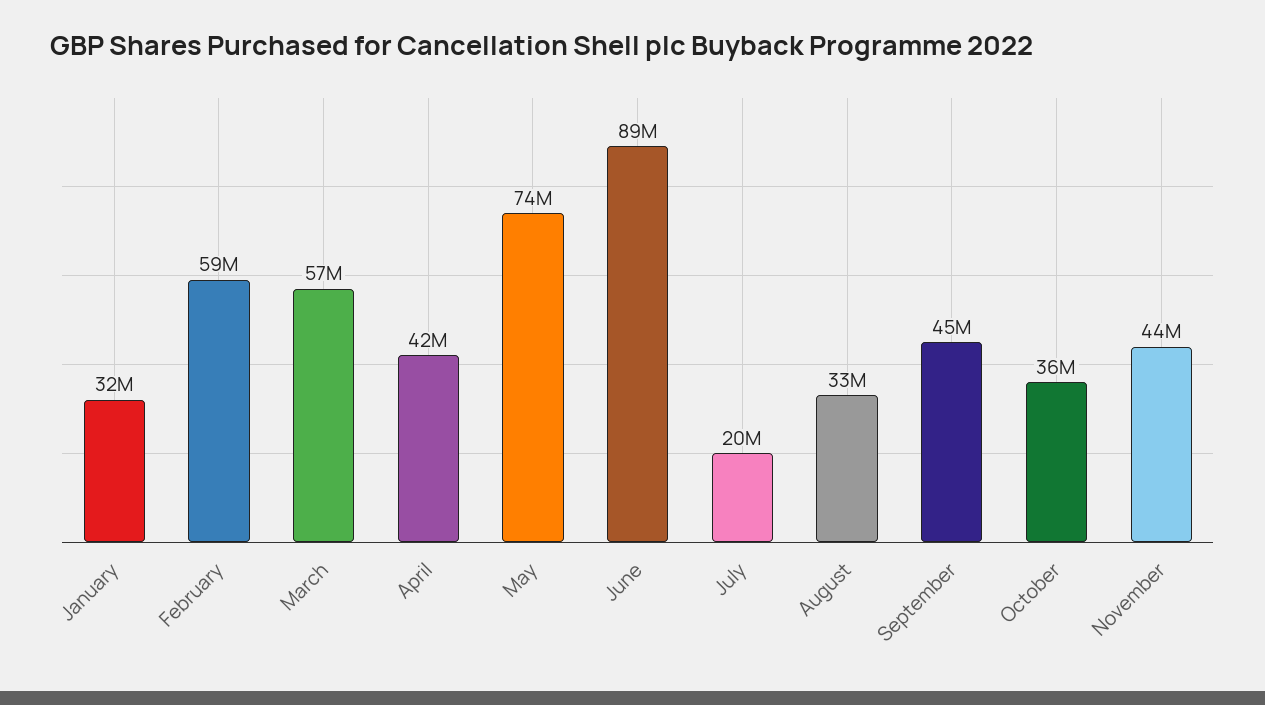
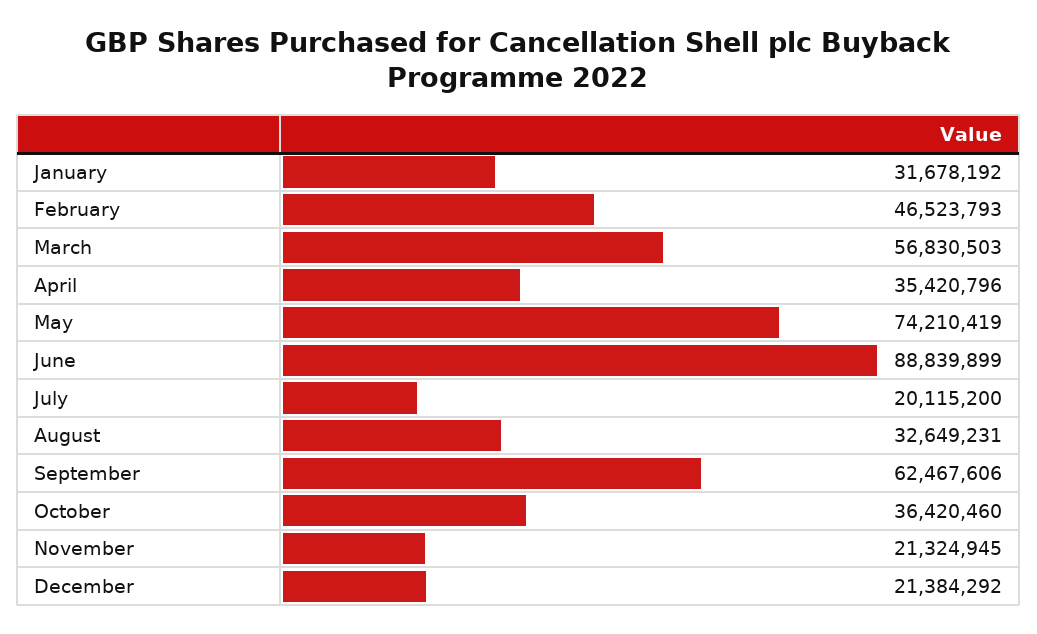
  {
    "January": 31678192,
-   "February": 59000000,
+   "February": 46523793,
    "March": 56830503,
-   "April": 42000000,
+   "April": 35420796,
    "May": 74210419,
    "June": 88839899,
    "July": 20115200,
    "August": 32649231,
-   "September": 45000000,
+   "September": 62467606,
    "October": 36420460,
-   "November": 44000000
+   "November": 21324945,
+   "December": 21384292
  }

